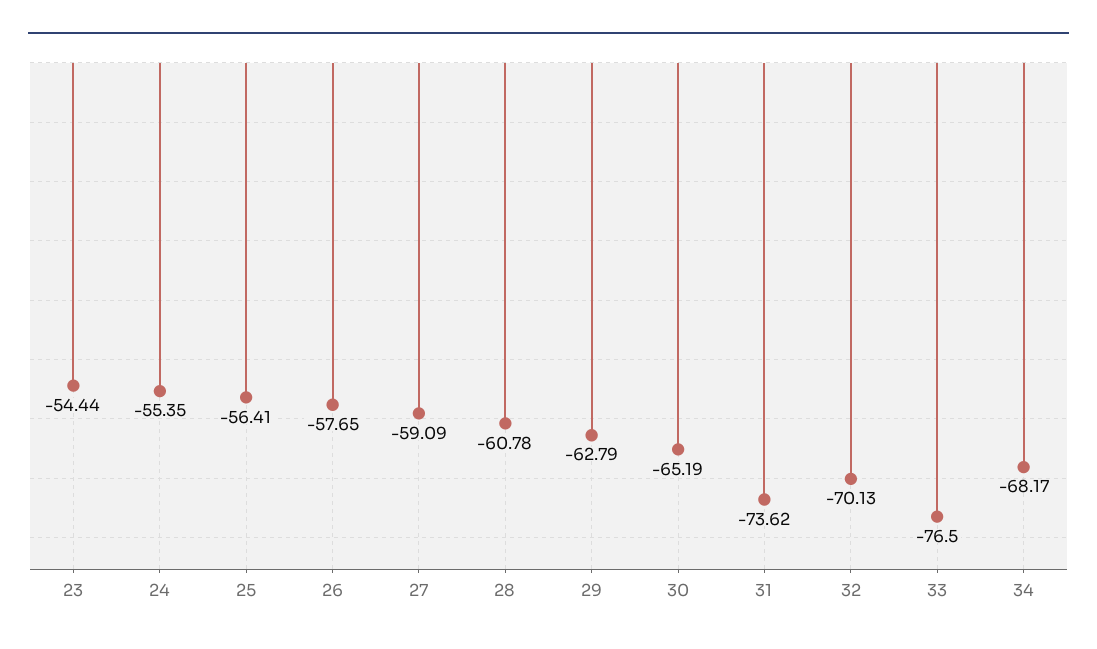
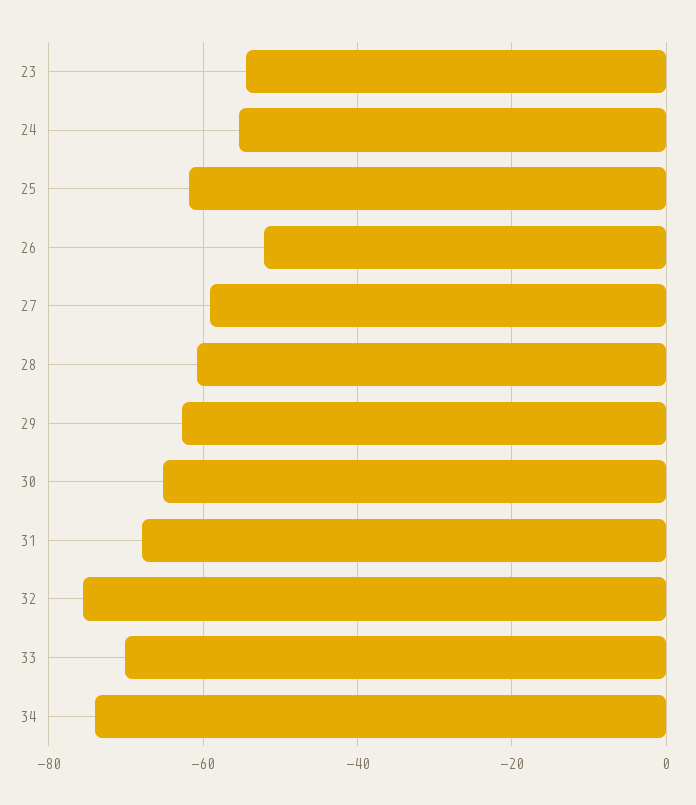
  {
    "23": -54.44,
    "24": -55.35,
-   "25": -56.41,
+   "25": -62,
-   "26": -57.65,
+   "26": -52,
    "27": -59.09,
    "28": -60.78,
    "29": -62.79,
    "30": -65.19,
-   "31": -73.62,
+   "31": -68,
-   "32": -70.13,
+   "32": -76,
-   "33": -76.5,
+   "33": -70,
-   "34": -68.17
+   "34": -74
  }

